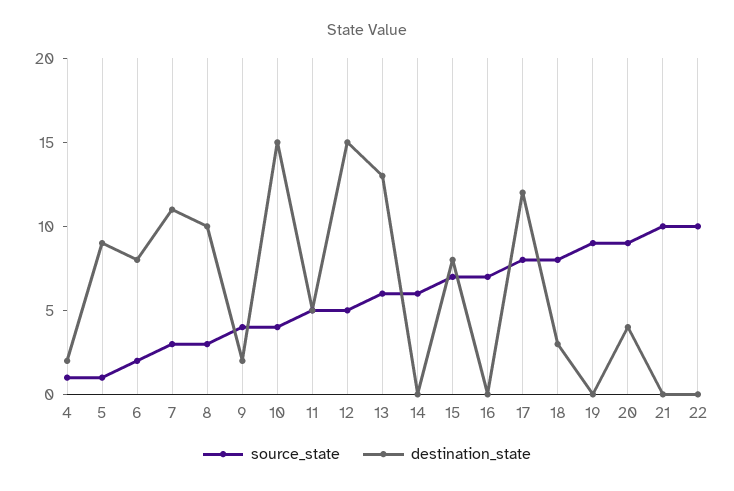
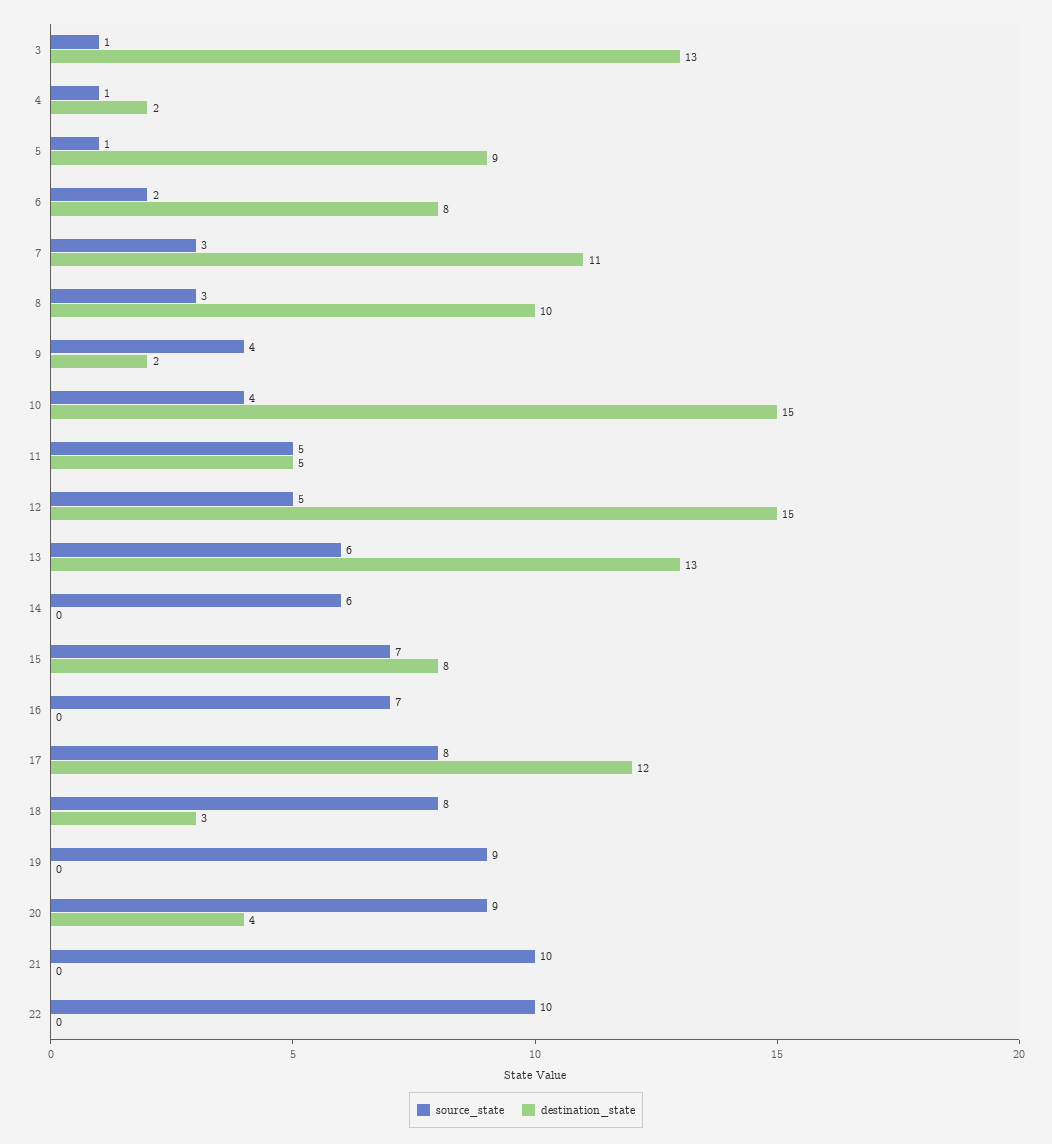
  {
    "source_state": {
      "4": 1,
      "5": 1,
      "6": 2,
      "7": 3,
      "8": 3,
      "9": 4,
      "10": 4,
      "11": 5,
      "12": 5,
      "13": 6,
      "14": 6,
      "15": 7,
      "16": 7,
      "17": 8,
      "18": 8,
      "19": 9,
      "20": 9,
      "21": 10,
-     "22": 10
+     "22": 10,
+     "3": 1
    },
    "destination_state": {
      "4": 2,
      "5": 9,
      "6": 8,
      "7": 11,
      "8": 10,
      "9": 2,
      "10": 15,
      "11": 5,
      "12": 15,
      "13": 13,
      "14": 0,
      "15": 8,
      "16": 0,
      "17": 12,
      "18": 3,
      "19": 0,
      "20": 4,
      "21": 0,
-     "22": 0
+     "22": 0,
+     "3": 13
    }
  }

